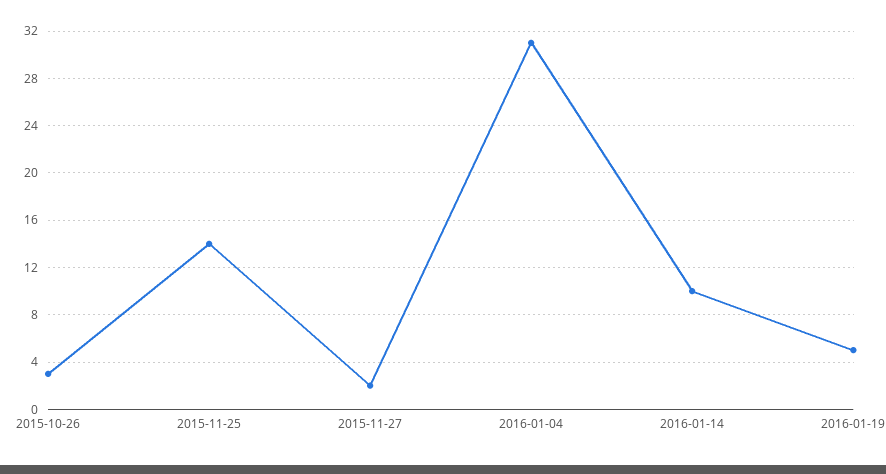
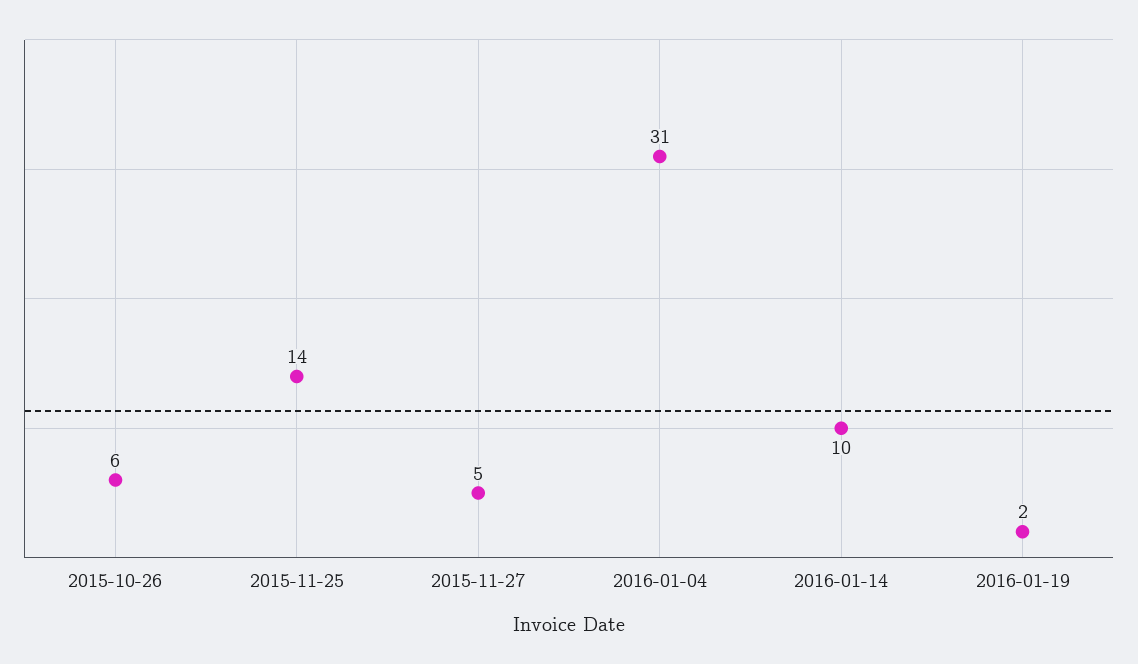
  {
-   "2015-10-26": 3,
+   "2015-10-26": 6,
    "2015-11-25": 14,
-   "2015-11-27": 2,
+   "2015-11-27": 5,
    "2016-01-04": 31,
    "2016-01-14": 10,
-   "2016-01-19": 5
+   "2016-01-19": 2
  }

